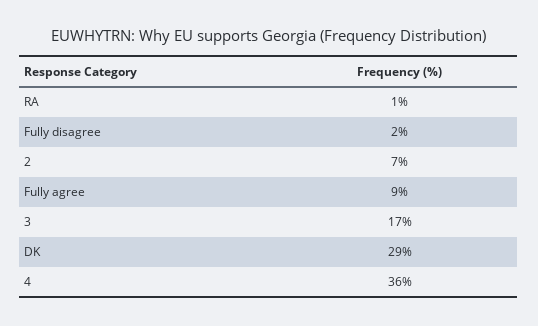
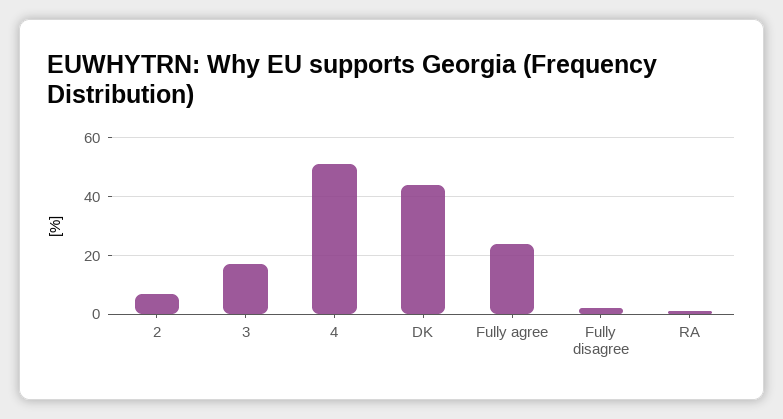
  {
    "RA": 1,
    "Fully disagree": 2,
    "2": 7,
-   "Fully agree": 9,
+   "Fully agree": 25,
    "3": 17,
-   "DK": 29,
+   "DK": 45,
-   "4": 36
+   "4": 50
  }

